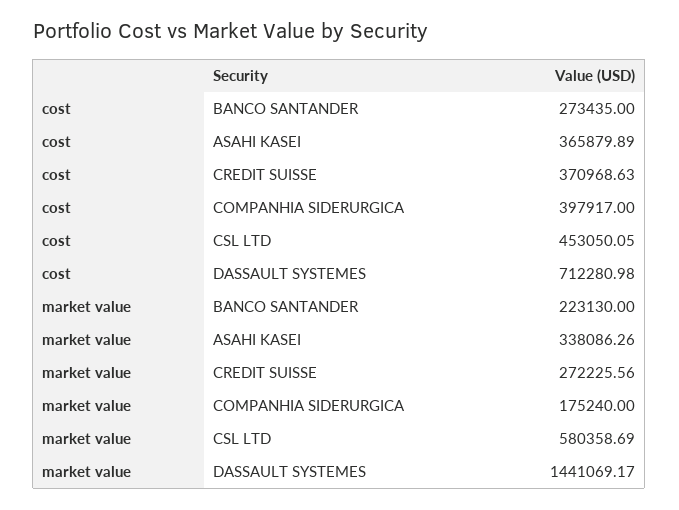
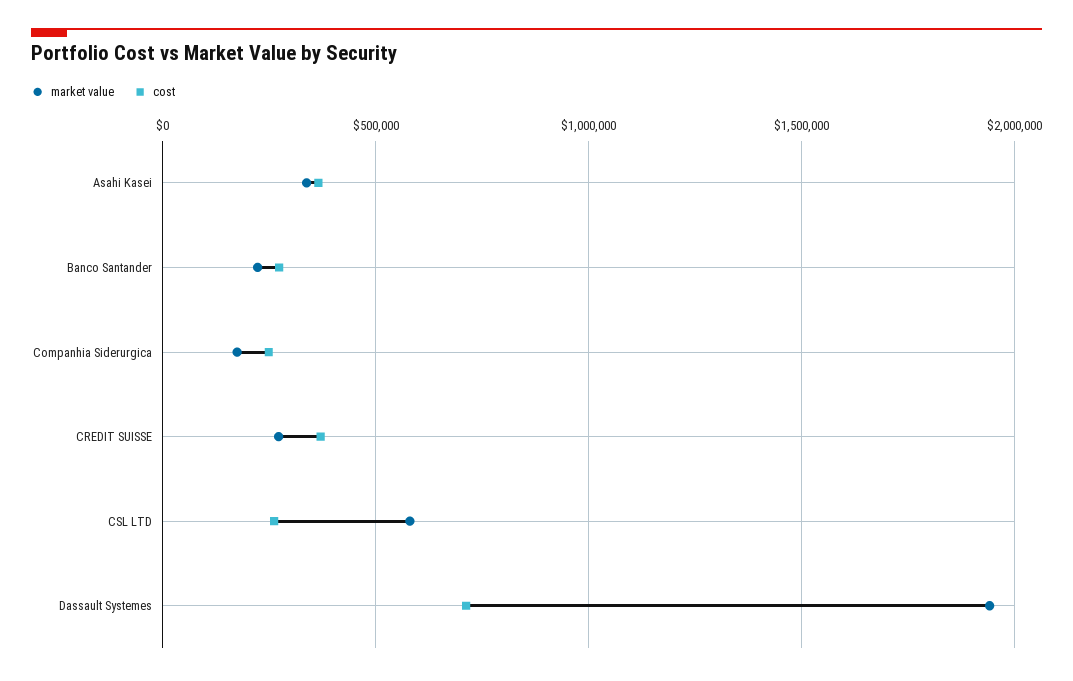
  {
    "cost": {
      "BANCO SANTANDER": 273435,
      "ASAHI KASEI": 365879.89,
      "CREDIT SUISSE": 370968.63,
-     "COMPANHIA SIDERURGICA": 397917,
+     "COMPANHIA SIDERURGICA": 250000,
-     "CSL LTD": 453050.05,
+     "CSL LTD": 250000,
      "DASSAULT SYSTEMES": 712280.98
    },
    "market value": {
      "BANCO SANTANDER": 223130,
      "ASAHI KASEI": 338086.26,
      "CREDIT SUISSE": 272225.56,
      "COMPANHIA SIDERURGICA": 175240,
      "CSL LTD": 580358.69,
-     "DASSAULT SYSTEMES": 1441069.17
+     "DASSAULT SYSTEMES": 1950000
    }
  }

